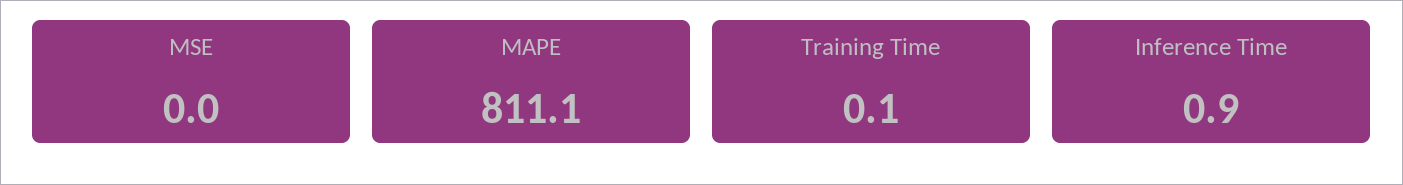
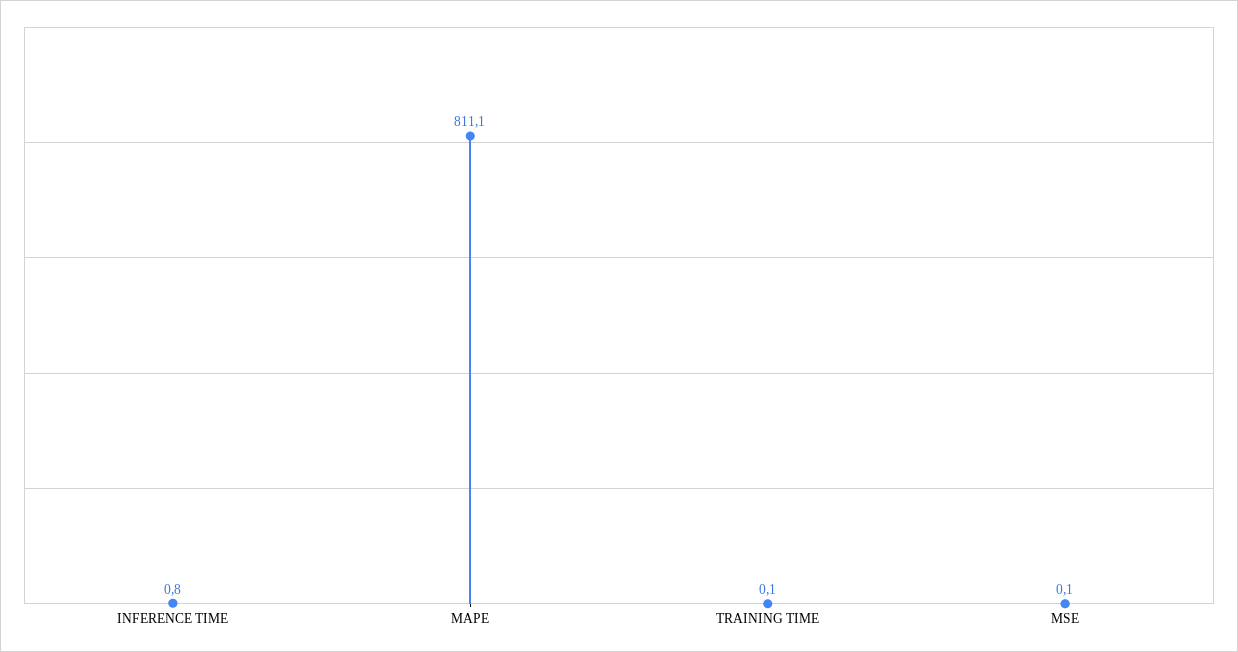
  {
-   "MSE": 0,
+   "MSE": 0.1,
    "MAPE": 811.1,
    "Training Time": 0.1,
-   "Inference Time": 0.9
+   "Inference Time": 0.8
  }

